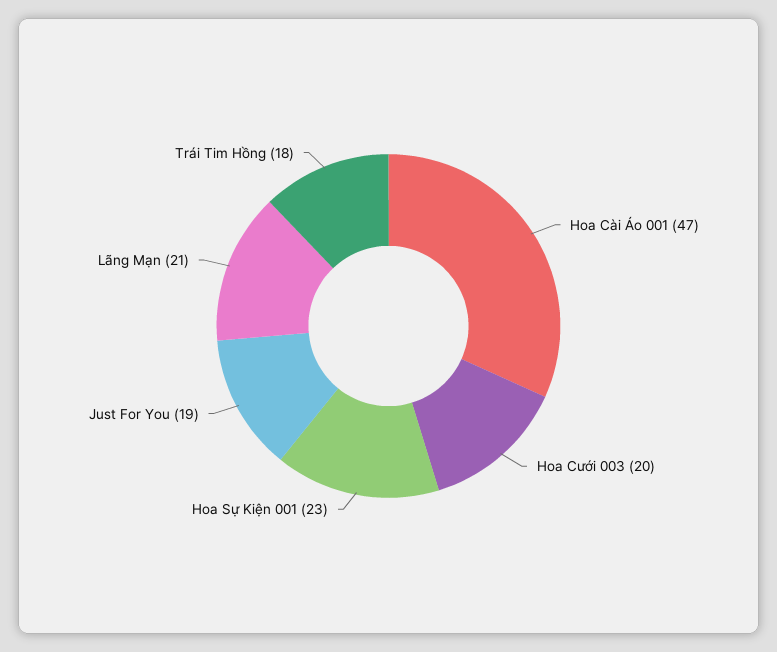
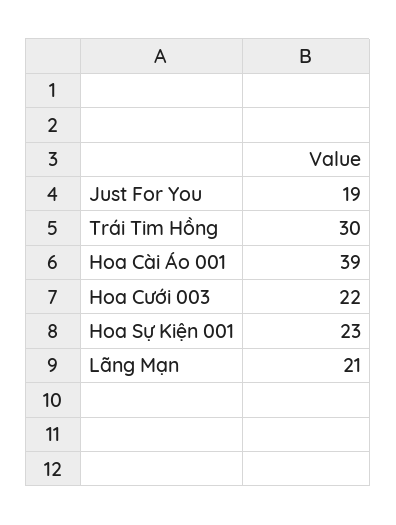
  {
-   "Hoa Cài Áo 001": 47,
+   "Hoa Cài Áo 001": 39,
-   "Hoa Cưới 003": 20,
+   "Hoa Cưới 003": 22,
    "Hoa Sự Kiện 001": 23,
    "Just For You": 19,
    "Lãng Mạn": 21,
-   "Trái Tim Hồng": 18
+   "Trái Tim Hồng": 30
  }

